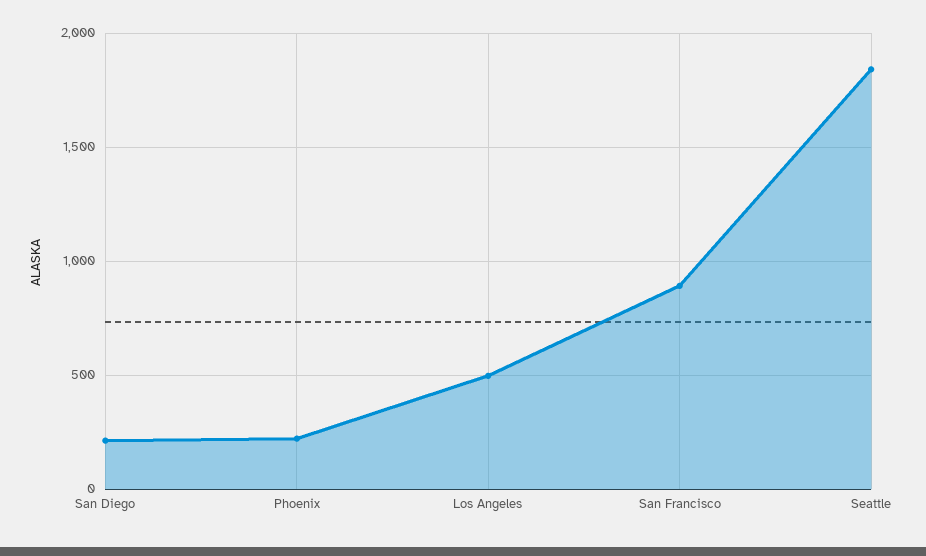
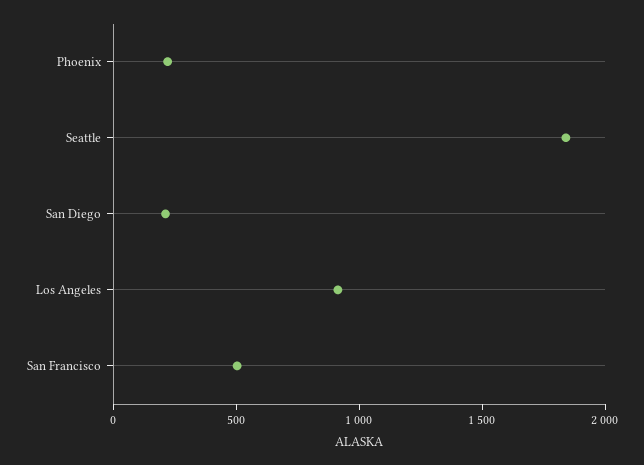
  {
    "San Diego": 200,
    "Phoenix": 200,
-   "Los Angeles": 500,
+   "Los Angeles": 900,
-   "San Francisco": 900,
+   "San Francisco": 500,
    "Seattle": 1850
  }

